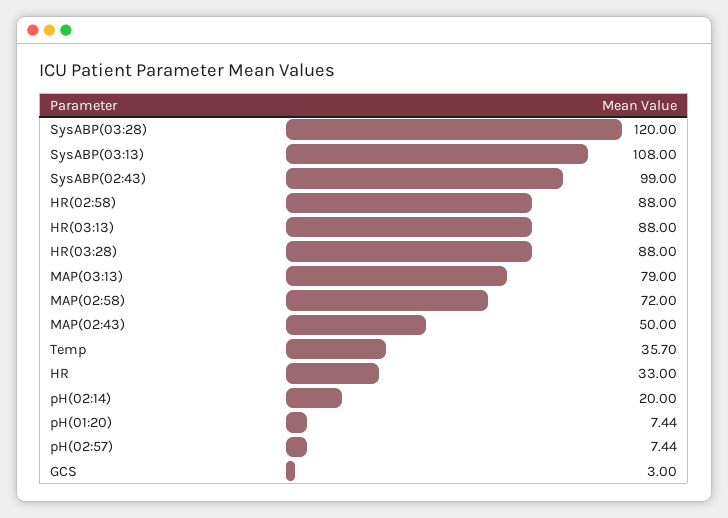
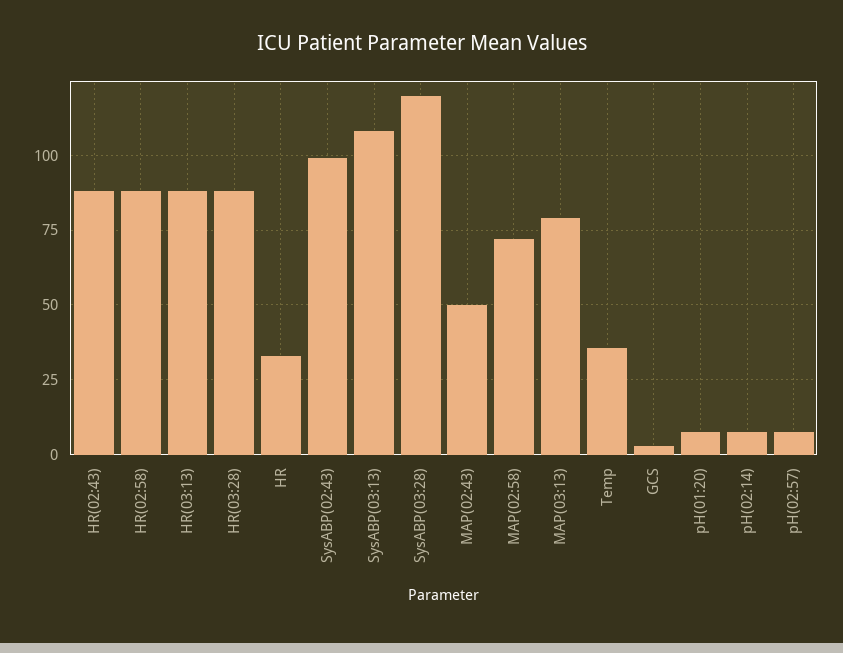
  {
    "SysABP(03:28)": 120,
    "SysABP(03:13)": 108,
    "SysABP(02:43)": 99,
    "HR(02:58)": 88,
    "HR(03:13)": 88,
    "HR(03:28)": 88,
    "MAP(03:13)": 79,
    "MAP(02:58)": 72,
    "MAP(02:43)": 50,
    "Temp": 35.7,
    "HR": 33,
-   "pH(02:14)": 20,
+   "pH(02:14)": 7.5,
    "pH(01:20)": 7.44,
    "pH(02:57)": 7.44,
-   "GCS": 3
+   "GCS": 3,
+   "HR(02:43)": 87.5
  }

